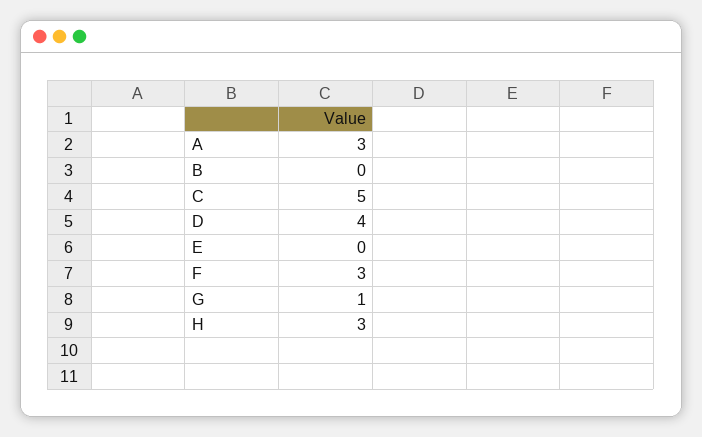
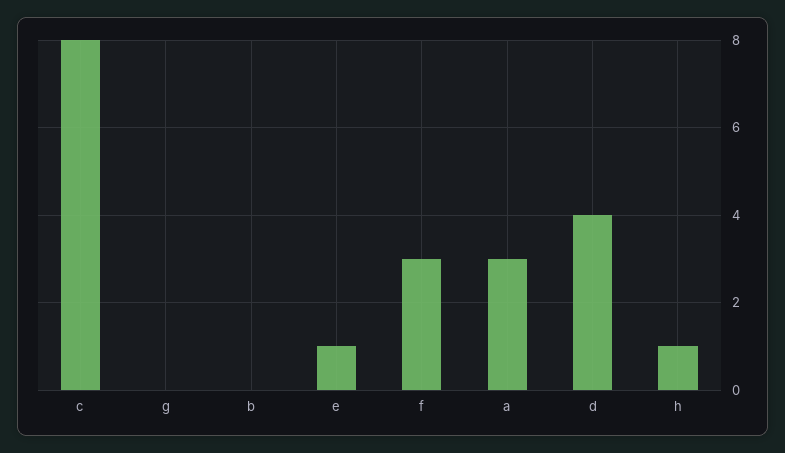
  {
    "A": 3,
    "B": 0,
-   "C": 5,
+   "C": 8,
    "D": 4,
-   "E": 0,
+   "E": 1,
    "F": 3,
-   "G": 1,
+   "G": 0,
-   "H": 3
+   "H": 1
  }

